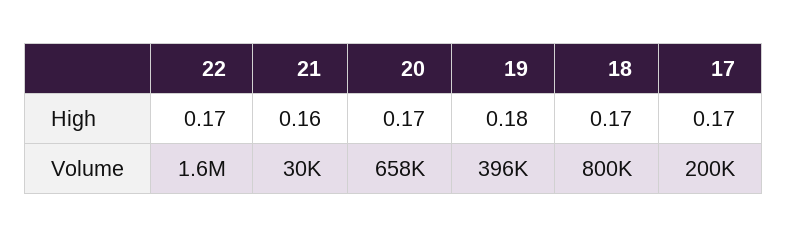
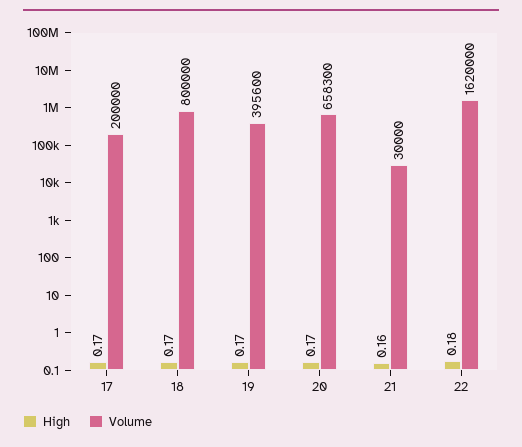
  {
    "High": {
-     "22": 0.17,
+     "22": 0.18,
      "21": 0.16,
      "20": 0.17,
-     "19": 0.18,
+     "19": 0.17,
      "18": 0.17,
      "17": 0.17
    },
    "Volume": {
      "22": 1620000,
      "21": 30000,
      "20": 658300,
      "19": 395600,
      "18": 800000,
      "17": 200000
    }
  }

